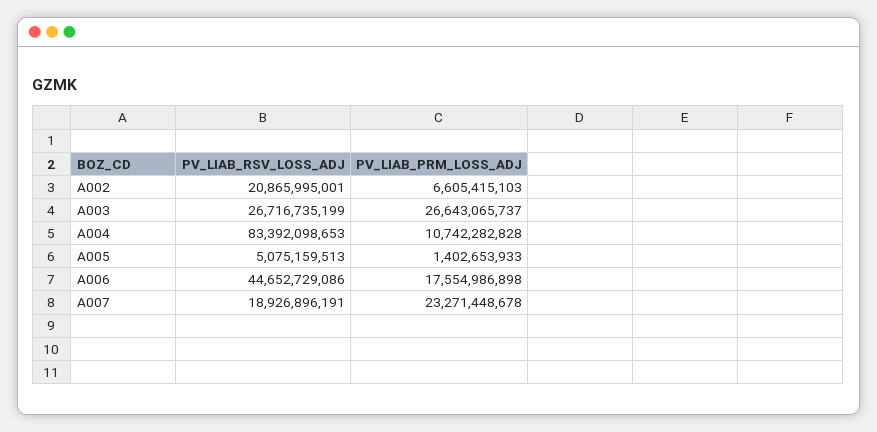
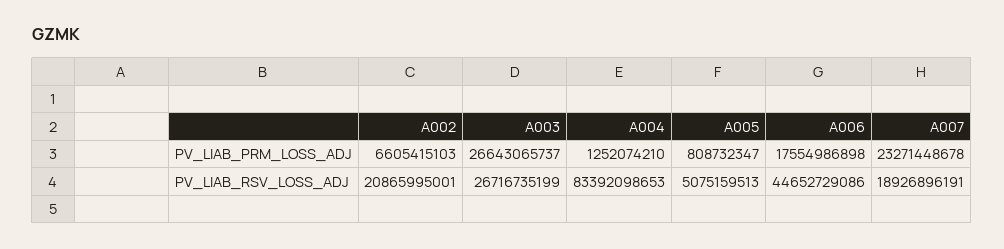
  {
    "PV_LIAB_RSV_LOSS_ADJ": {
      "A002": 20865995001,
      "A003": 26716735199,
      "A004": 83392098653,
      "A005": 5075159513,
      "A006": 44652729086,
      "A007": 18926896191
    },
    "PV_LIAB_PRM_LOSS_ADJ": {
      "A002": 6605415103,
      "A003": 26643065737,
-     "A004": 10742282828,
+     "A004": 1252074210,
-     "A005": 1402653933,
+     "A005": 808732347,
      "A006": 17554986898,
      "A007": 23271448678
    }
  }

